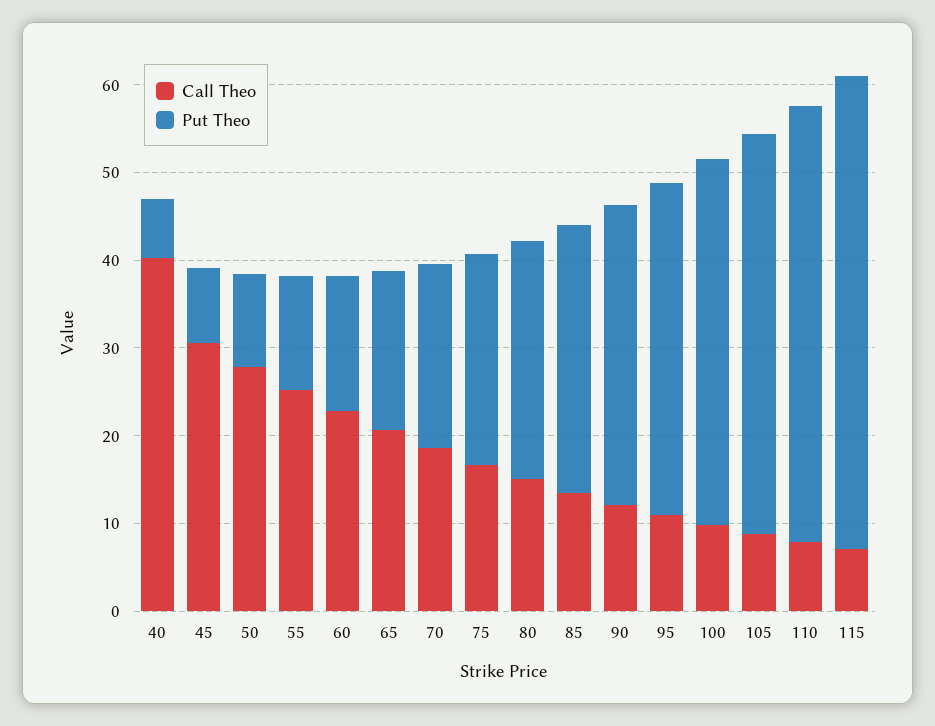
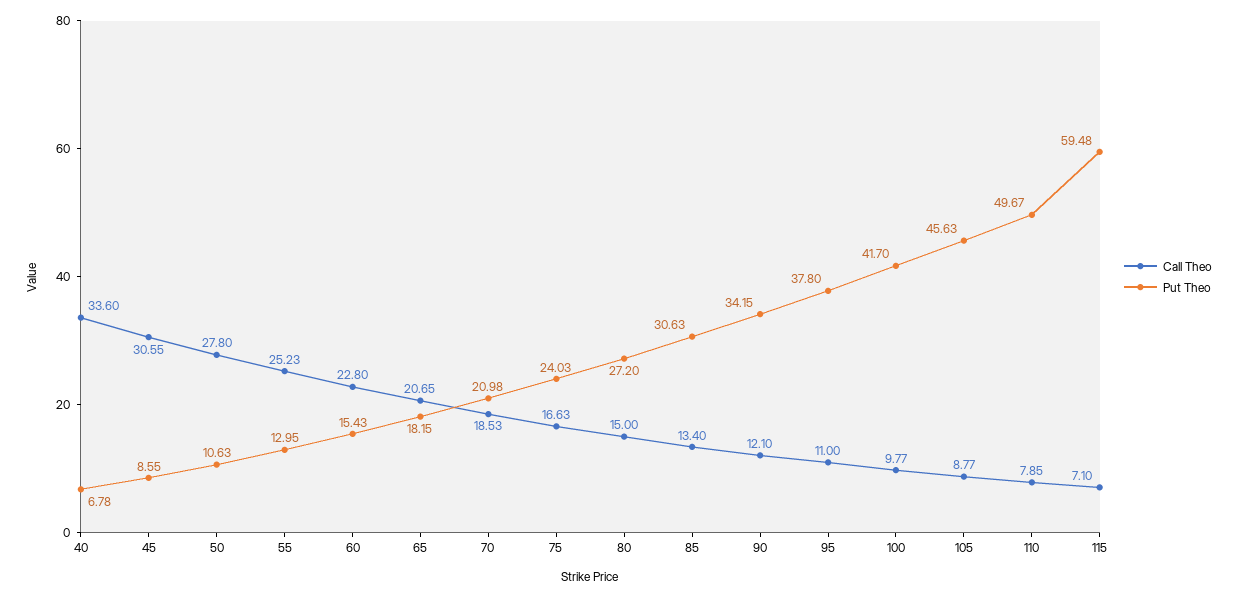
  {
    "Call Theo": {
-     "40": 40,
+     "40": 33.6,
      "45": 30.55,
      "50": 27.8,
      "55": 25.23,
      "60": 22.8,
      "65": 20.65,
      "70": 18.53,
      "75": 16.63,
      "80": 15,
      "85": 13.4,
      "90": 12.1,
      "95": 11,
      "100": 9.77,
      "105": 8.77,
      "110": 7.85,
      "115": 7.1
    },
    "Put Theo": {
      "40": 6.78,
      "45": 8.55,
      "50": 10.63,
      "55": 12.95,
      "60": 15.43,
      "65": 18.15,
      "70": 20.98,
      "75": 24.03,
      "80": 27.2,
      "85": 30.63,
      "90": 34.15,
      "95": 37.8,
      "100": 41.7,
      "105": 45.63,
      "110": 49.67,
-     "115": 54
+     "115": 59.48
    }
  }

